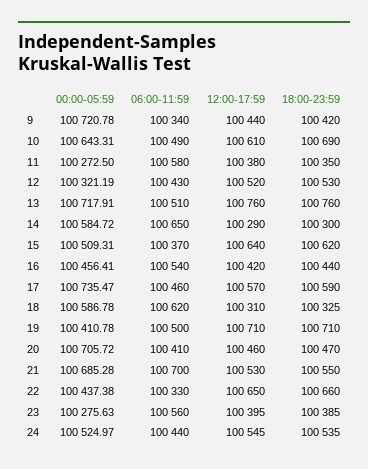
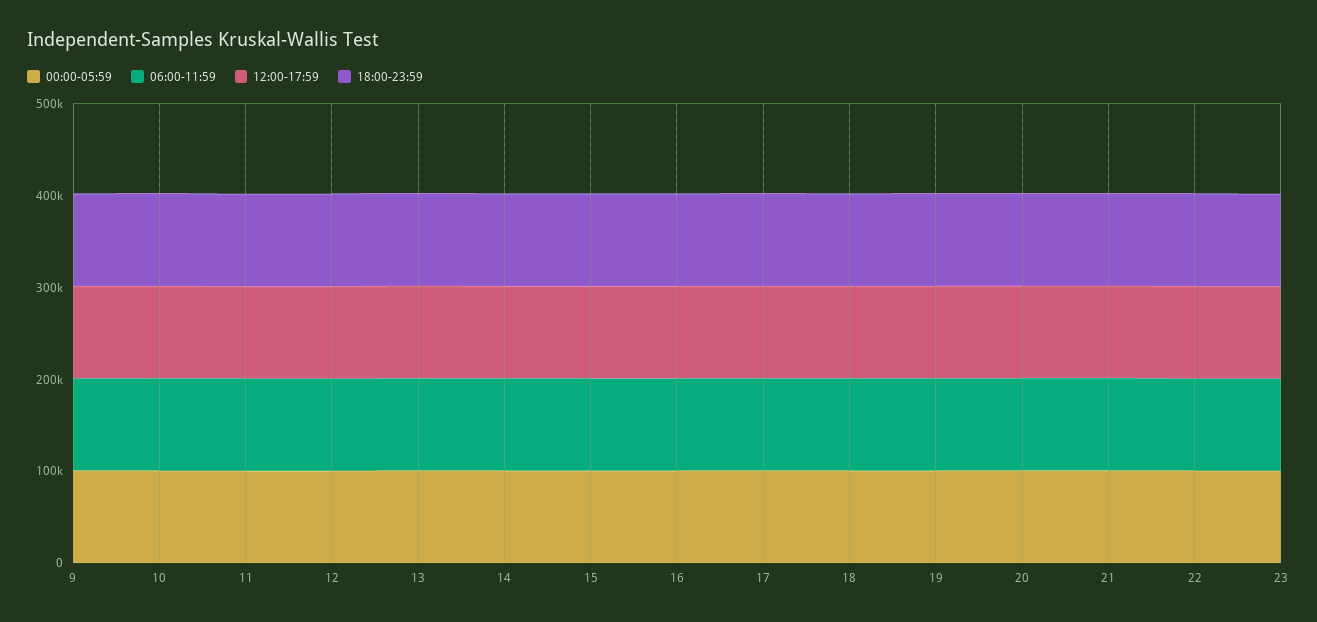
  {
    "00:00-05:59": {
      "9": 100720.78,
      "10": 100643.31,
      "11": 100272.5,
      "12": 100321.19,
      "13": 100717.91,
      "14": 100584.72,
      "15": 100509.31,
      "16": 100456.41,
      "17": 100735.47,
      "18": 100586.78,
      "19": 100410.78,
      "20": 100705.72,
      "21": 100685.28,
      "22": 100437.38,
-     "23": 100275.63,
+     "23": 100275.63
-     "24": 100524.97
    },
    "06:00-11:59": {
      "9": 100340,
      "10": 100490,
      "11": 100580,
      "12": 100430,
      "13": 100510,
      "14": 100650,
      "15": 100370,
      "16": 100540,
      "17": 100460,
      "18": 100620,
      "19": 100500,
      "20": 100410,
      "21": 100700,
      "22": 100330,
-     "23": 100560,
+     "23": 100560
-     "24": 100440
    },
    "12:00-17:59": {
      "9": 100440,
      "10": 100610,
      "11": 100380,
      "12": 100520,
      "13": 100760,
      "14": 100290,
      "15": 100640,
      "16": 100420,
      "17": 100570,
      "18": 100310,
      "19": 100710,
      "20": 100460,
      "21": 100530,
      "22": 100650,
-     "23": 100395,
+     "23": 100395
-     "24": 100545
    },
    "18:00-23:59": {
      "9": 100420,
      "10": 100690,
      "11": 100350,
      "12": 100530,
      "13": 100760,
      "14": 100300,
      "15": 100620,
      "16": 100440,
      "17": 100590,
      "18": 100325,
      "19": 100710,
      "20": 100470,
      "21": 100550,
      "22": 100660,
-     "23": 100385,
+     "23": 100385
-     "24": 100535
    }
  }

